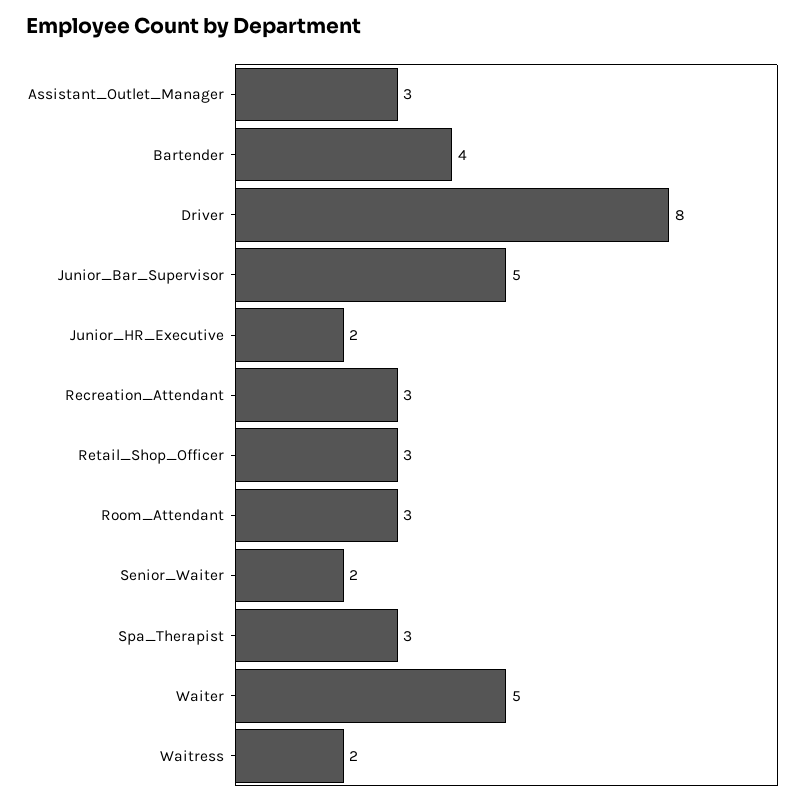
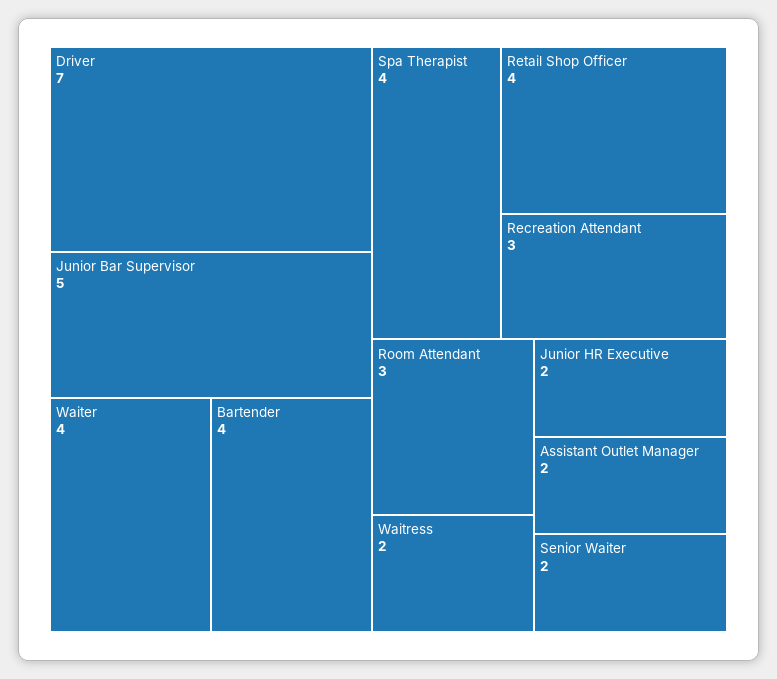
  {
-   "Assistant_Outlet_Manager": 3,
+   "Assistant_Outlet_Manager": 2,
    "Bartender": 4,
-   "Driver": 8,
+   "Driver": 7,
    "Junior_Bar_Supervisor": 5,
    "Junior_HR_Executive": 2,
    "Recreation_Attendant": 3,
-   "Retail_Shop_Officer": 3,
+   "Retail_Shop_Officer": 4,
    "Room_Attendant": 3,
    "Senior_Waiter": 2,
-   "Spa_Therapist": 3,
+   "Spa_Therapist": 4,
-   "Waiter": 5,
+   "Waiter": 4,
    "Waitress": 2
  }

